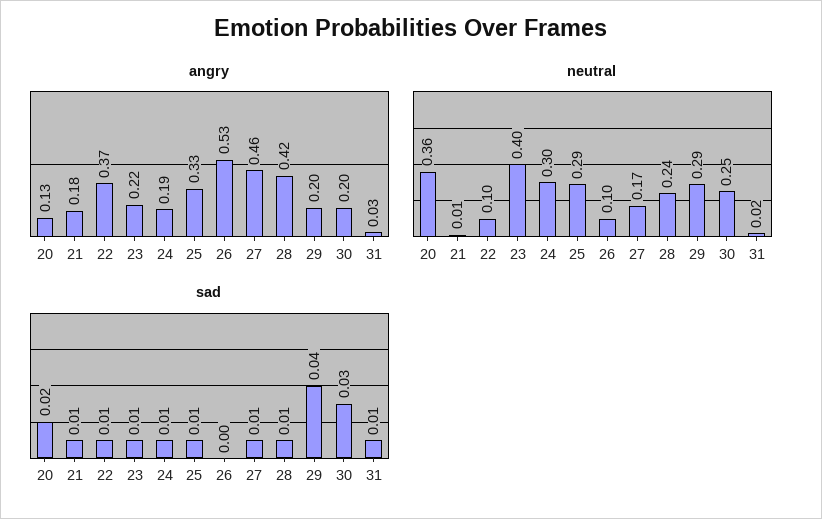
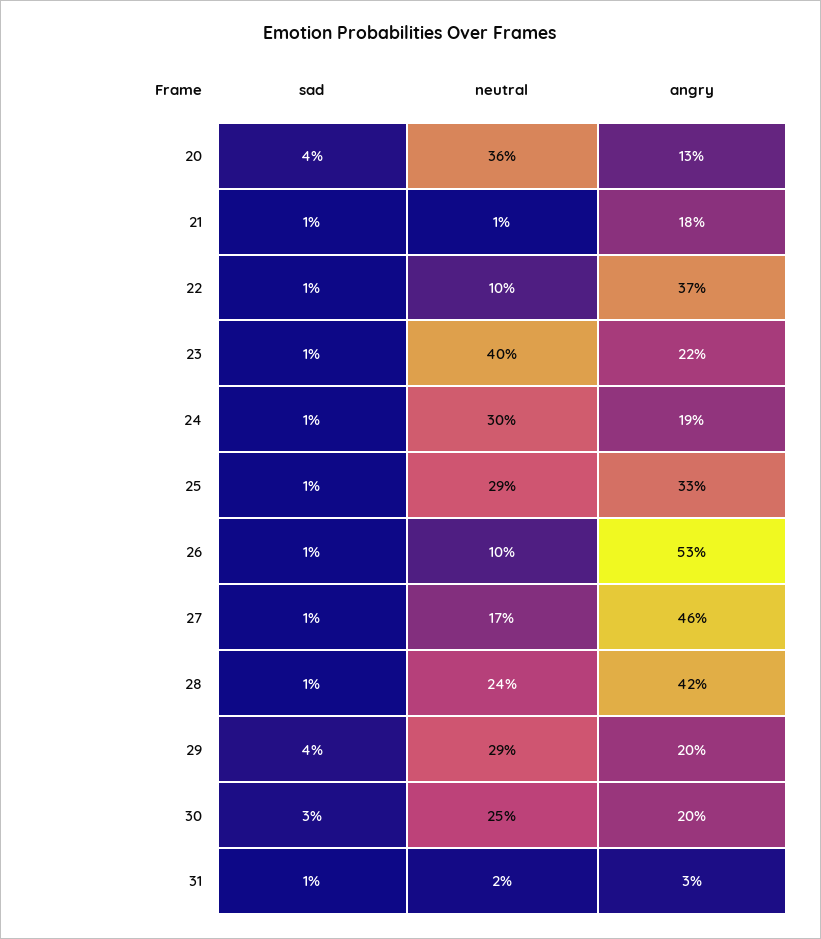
  {
    "angry": {
      "20": 0.13,
      "21": 0.18,
      "22": 0.37,
      "23": 0.22,
      "24": 0.19,
      "25": 0.33,
      "26": 0.53,
      "27": 0.46,
      "28": 0.42,
      "29": 0.2,
      "30": 0.2,
      "31": 0.03
    },
    "neutral": {
      "20": 0.36,
      "21": 0.01,
      "22": 0.1,
      "23": 0.4,
      "24": 0.3,
      "25": 0.29,
      "26": 0.1,
      "27": 0.17,
      "28": 0.24,
      "29": 0.29,
      "30": 0.25,
      "31": 0.02
    },
    "sad": {
-     "20": 0.02,
+     "20": 0.04,
      "21": 0.01,
      "22": 0.01,
      "23": 0.01,
      "24": 0.01,
      "25": 0.01,
-     "26": 0,
+     "26": 0.01,
      "27": 0.01,
      "28": 0.01,
      "29": 0.04,
      "30": 0.03,
      "31": 0.01
    }
  }

